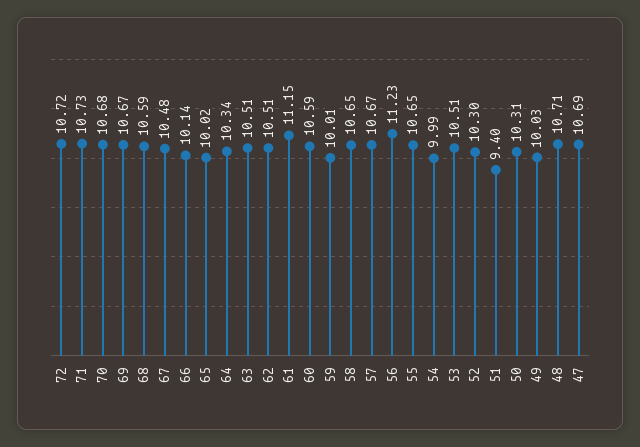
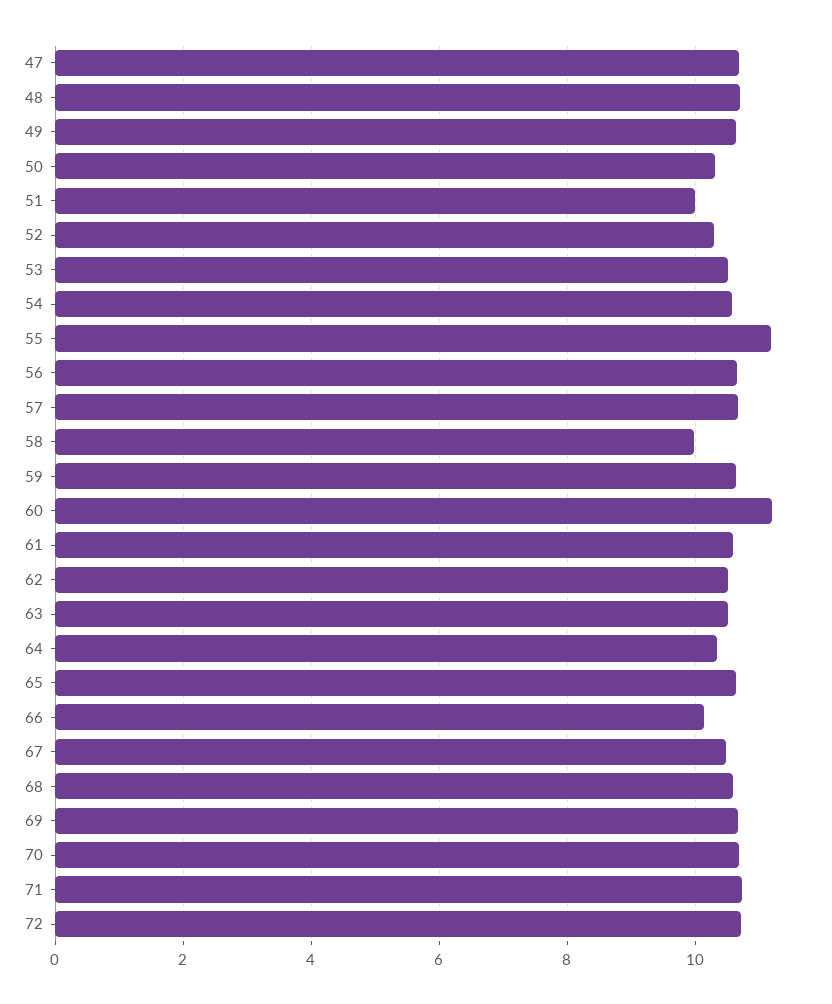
  {
    "72": 10.72,
    "71": 10.73,
    "70": 10.68,
    "69": 10.67,
    "68": 10.59,
    "67": 10.48,
    "66": 10.14,
-   "65": 10.02,
+   "65": 10.6,
    "64": 10.34,
    "63": 10.51,
    "62": 10.51,
-   "61": 11.15,
+   "61": 10.6,
-   "60": 10.59,
+   "60": 11.2,
-   "59": 10.01,
+   "59": 10.6,
-   "58": 10.65,
+   "58": 10,
    "57": 10.67,
-   "56": 11.23,
+   "56": 10.6,
-   "55": 10.65,
+   "55": 11.2,
-   "54": 9.99,
+   "54": 10.6,
    "53": 10.51,
    "52": 10.3,
-   "51": 9.4,
+   "51": 10,
    "50": 10.31,
-   "49": 10.03,
+   "49": 10.6,
    "48": 10.71,
    "47": 10.69
  }

